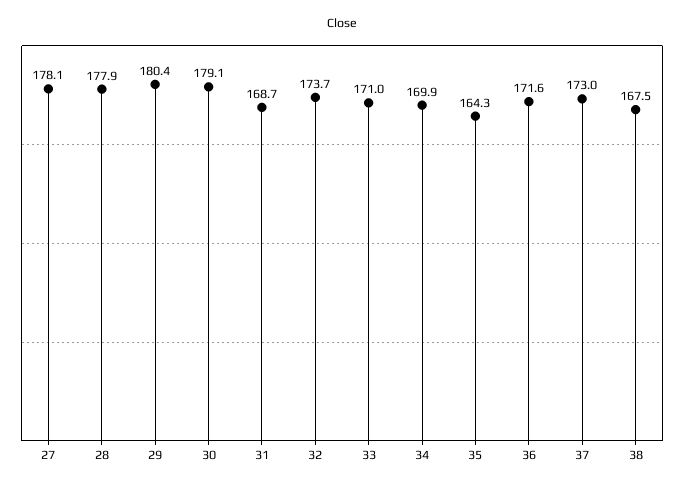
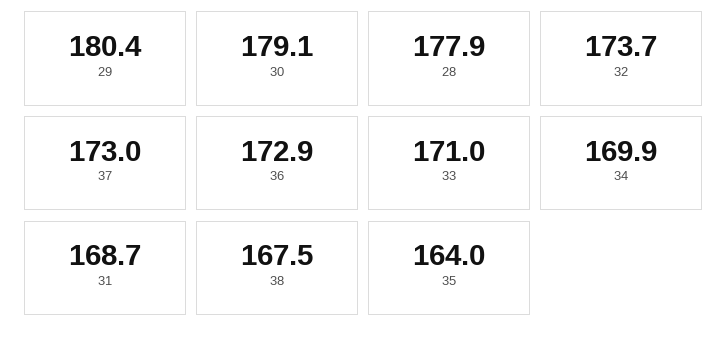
  {
-   "27": 178.1,
    "28": 177.9,
    "29": 180.4,
    "30": 179.1,
    "31": 168.7,
    "32": 173.7,
    "33": 171,
    "34": 169.9,
-   "35": 164.3,
+   "35": 164,
-   "36": 171.6,
+   "36": 172.9,
    "37": 173,
    "38": 167.5
  }

